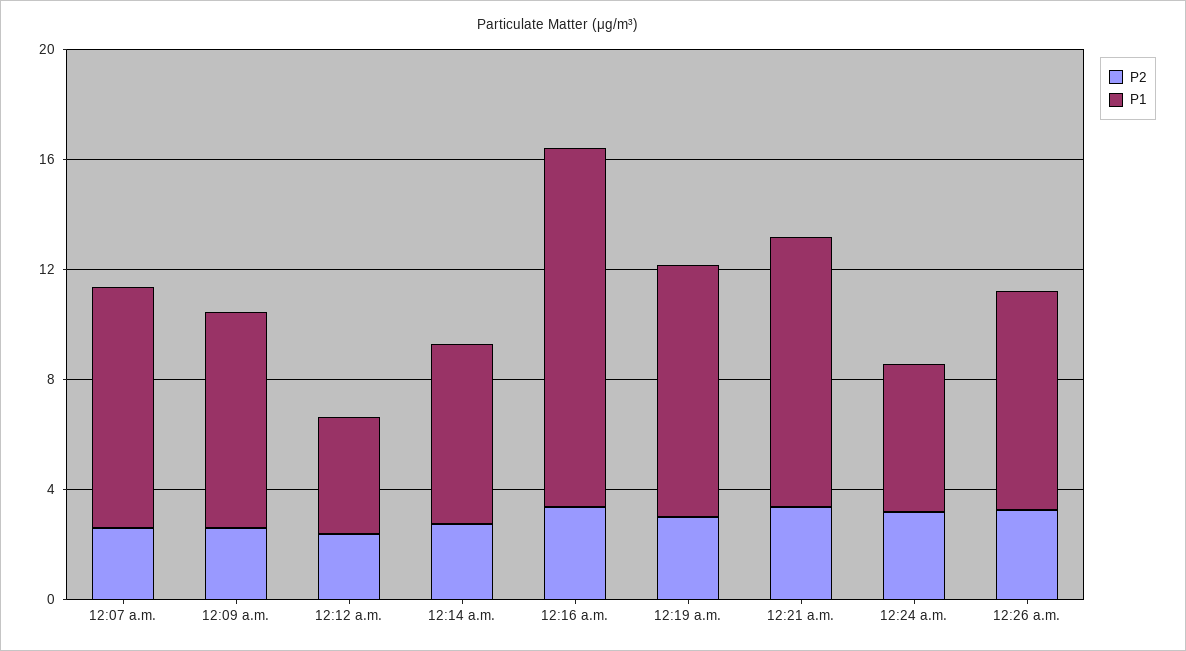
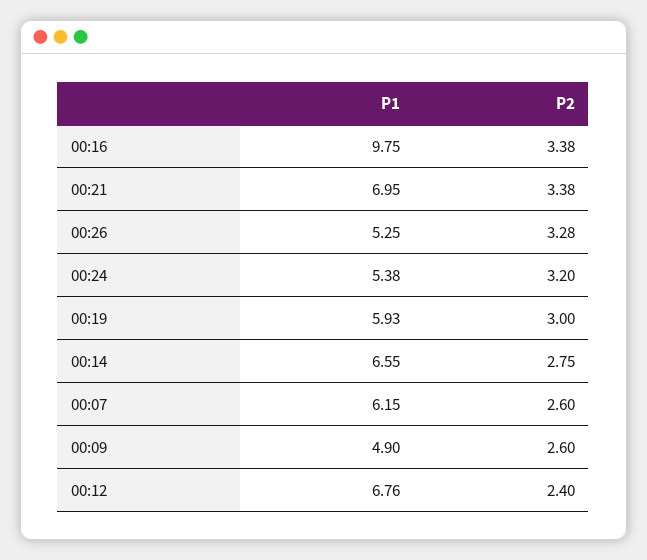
  {
    "P2": {
      "12:07 a.m.": 2.6,
      "12:09 a.m.": 2.6,
      "12:12 a.m.": 2.4,
      "12:14 a.m.": 2.75,
      "12:16 a.m.": 3.38,
      "12:19 a.m.": 3,
      "12:21 a.m.": 3.38,
      "12:24 a.m.": 3.2,
      "12:26 a.m.": 3.28
    },
    "P1": {
-     "12:07 a.m.": 9,
+     "12:07 a.m.": 6.15,
-     "12:09 a.m.": 8,
+     "12:09 a.m.": 4.9,
-     "12:12 a.m.": 4,
+     "12:12 a.m.": 6.76,
      "12:14 a.m.": 6.55,
-     "12:16 a.m.": 13,
+     "12:16 a.m.": 9.75,
-     "12:19 a.m.": 9,
+     "12:19 a.m.": 5.93,
-     "12:21 a.m.": 10,
+     "12:21 a.m.": 6.95,
      "12:24 a.m.": 5.38,
-     "12:26 a.m.": 8
+     "12:26 a.m.": 5.25
    }
  }

